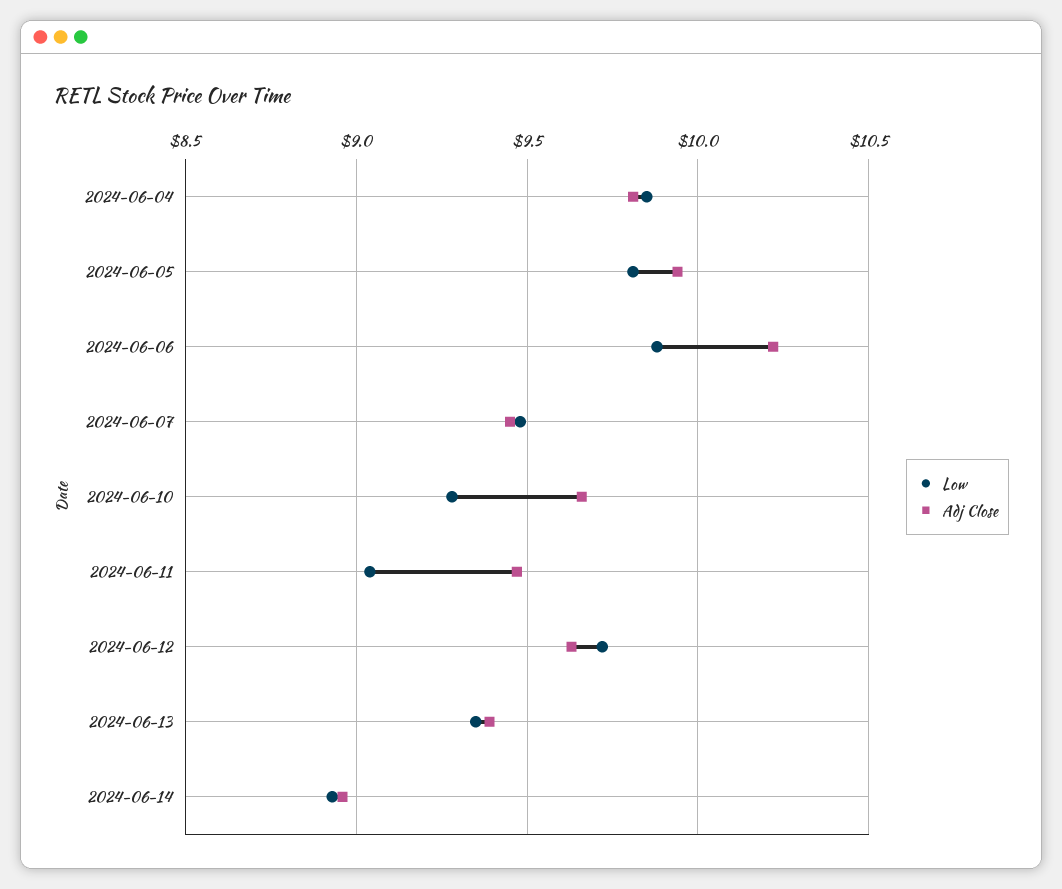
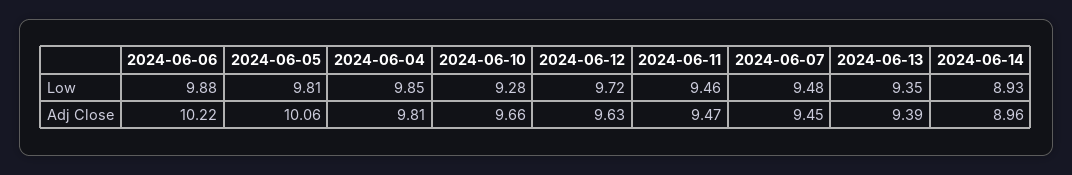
  {
    "Low": {
      "2024-06-04": 9.85,
      "2024-06-05": 9.81,
      "2024-06-06": 9.88,
      "2024-06-07": 9.48,
      "2024-06-10": 9.28,
-     "2024-06-11": 9.05,
+     "2024-06-11": 9.46,
      "2024-06-12": 9.72,
      "2024-06-13": 9.35,
      "2024-06-14": 8.93
    },
    "Adj Close": {
      "2024-06-04": 9.81,
-     "2024-06-05": 9.95,
+     "2024-06-05": 10.06,
      "2024-06-06": 10.22,
      "2024-06-07": 9.45,
      "2024-06-10": 9.66,
      "2024-06-11": 9.47,
      "2024-06-12": 9.63,
      "2024-06-13": 9.39,
      "2024-06-14": 8.96
    }
  }

